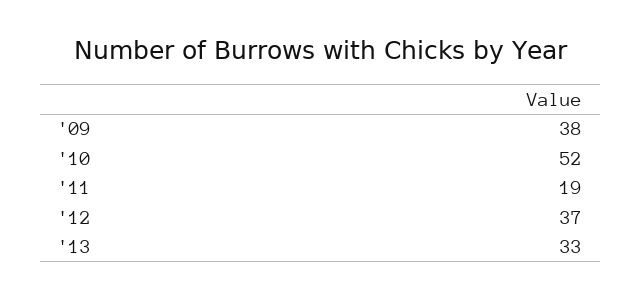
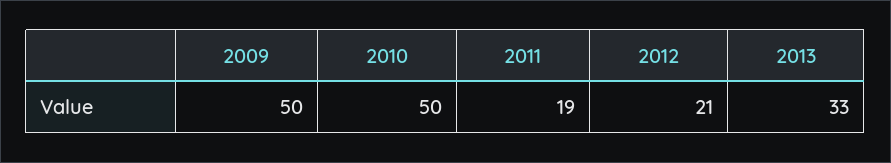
  {
-   "'09": 38,
+   "'09": 50,
-   "'10": 52,
+   "'10": 50,
    "'11": 19,
-   "'12": 37,
+   "'12": 21,
    "'13": 33
  }

